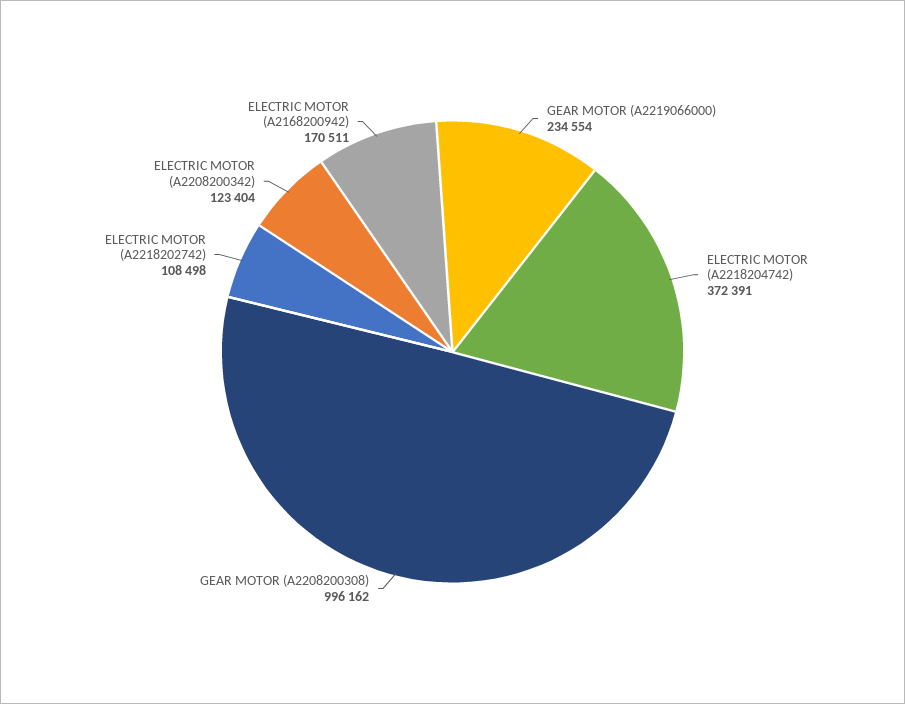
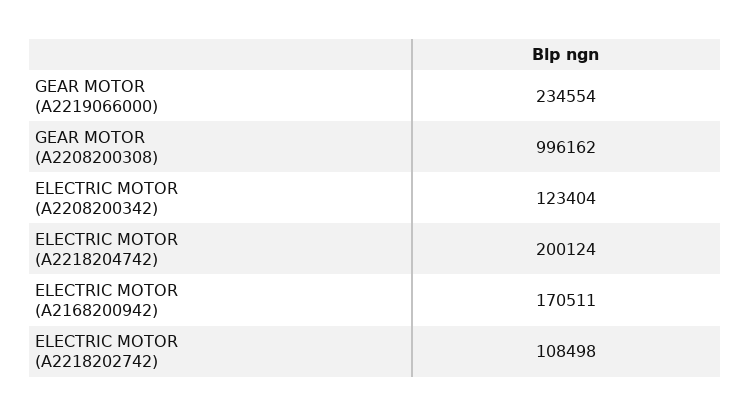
  {
    "GEAR MOTOR (A2219066000)": 234554,
-   "ELECTRIC MOTOR (A2218204742)": 372391,
+   "ELECTRIC MOTOR (A2218204742)": 200124,
    "GEAR MOTOR (A2208200308)": 996162,
    "ELECTRIC MOTOR (A2218202742)": 108498,
    "ELECTRIC MOTOR (A2208200342)": 123404,
    "ELECTRIC MOTOR (A2168200942)": 170511
  }

